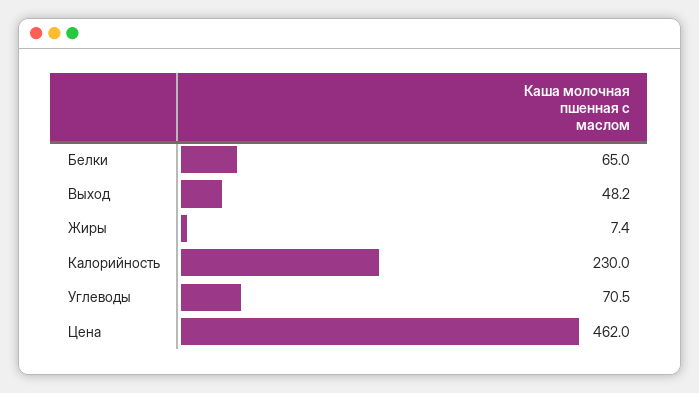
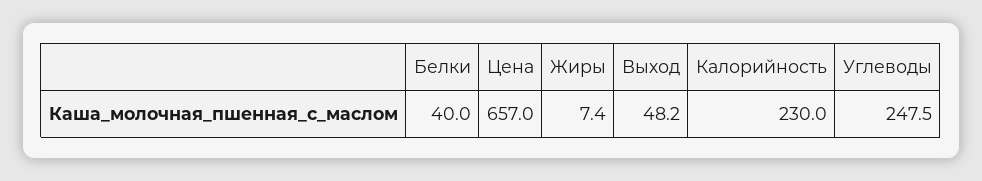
  {
-   "Белки": 65,
+   "Белки": 40,
    "Выход": 48.2,
    "Жиры": 7.4,
    "Калорийность": 230,
-   "Углеводы": 70.5,
+   "Углеводы": 247.5,
-   "Цена": 462
+   "Цена": 657
  }

